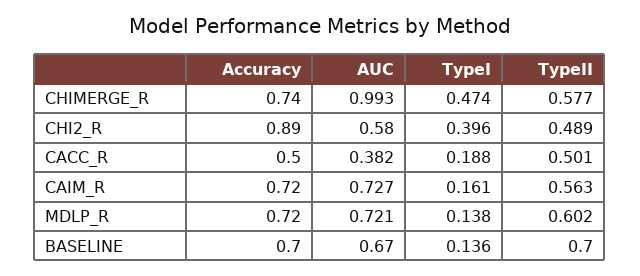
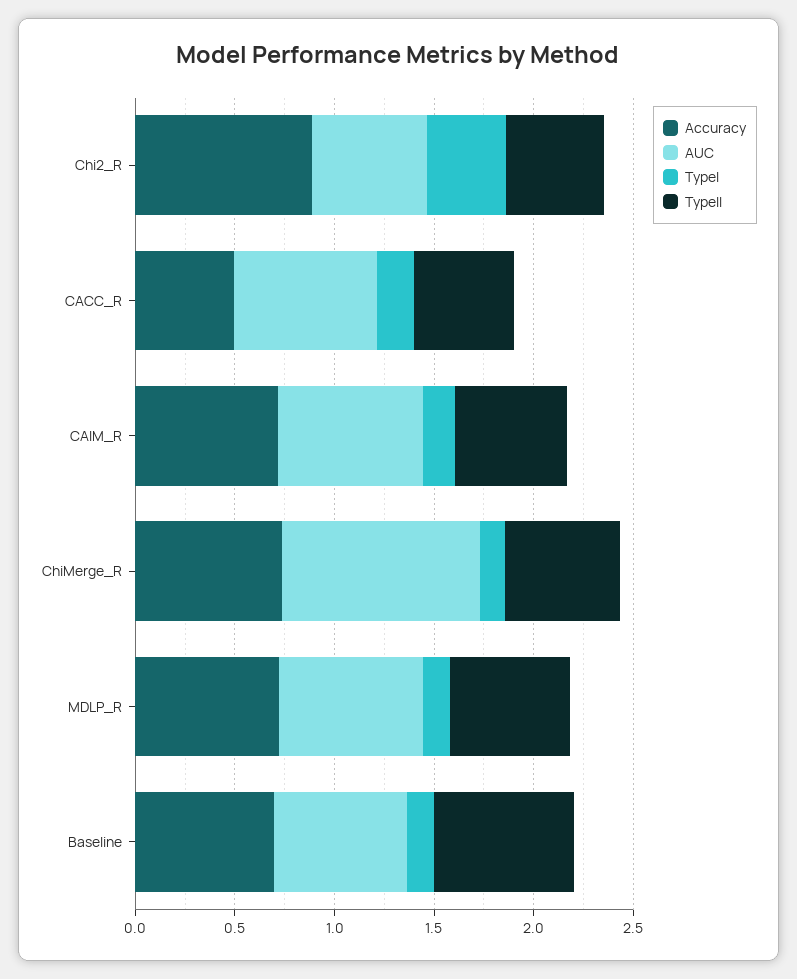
  {
    "Accuracy": {
      "CHIMERGE_R": 0.74,
      "CHI2_R": 0.89,
      "CACC_R": 0.5,
      "CAIM_R": 0.72,
      "MDLP_R": 0.72,
      "BASELINE": 0.7
    },
    "AUC": {
      "CHIMERGE_R": 0.993,
      "CHI2_R": 0.58,
-     "CACC_R": 0.382,
+     "CACC_R": 0.7,
      "CAIM_R": 0.727,
      "MDLP_R": 0.721,
      "BASELINE": 0.67
    },
    "TypeI": {
-     "CHIMERGE_R": 0.474,
+     "CHIMERGE_R": 0.1,
      "CHI2_R": 0.396,
      "CACC_R": 0.188,
      "CAIM_R": 0.161,
      "MDLP_R": 0.138,
      "BASELINE": 0.136
    },
    "TypeII": {
      "CHIMERGE_R": 0.577,
      "CHI2_R": 0.489,
      "CACC_R": 0.501,
      "CAIM_R": 0.563,
      "MDLP_R": 0.602,
      "BASELINE": 0.7
    }
  }

